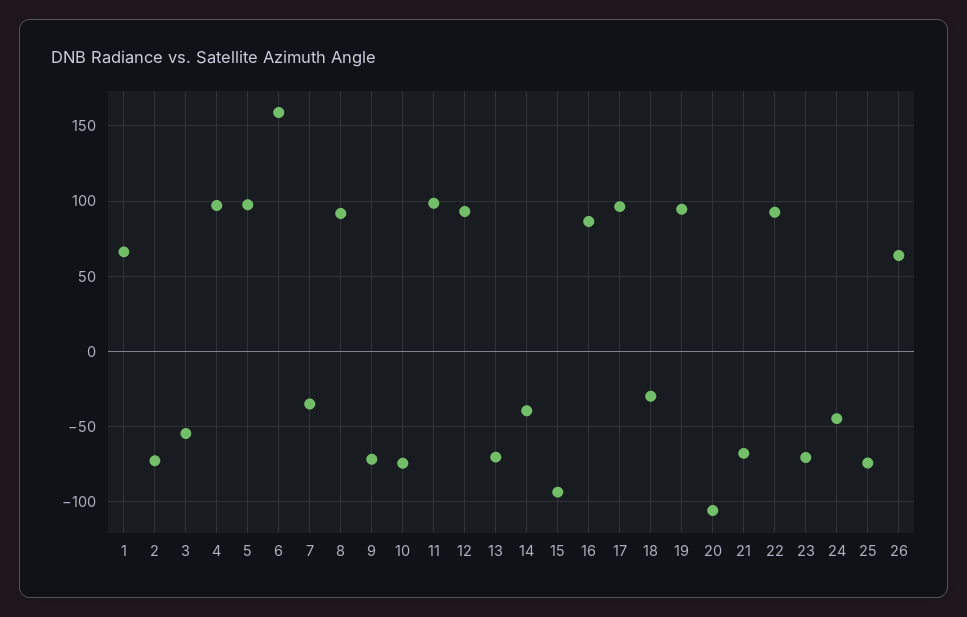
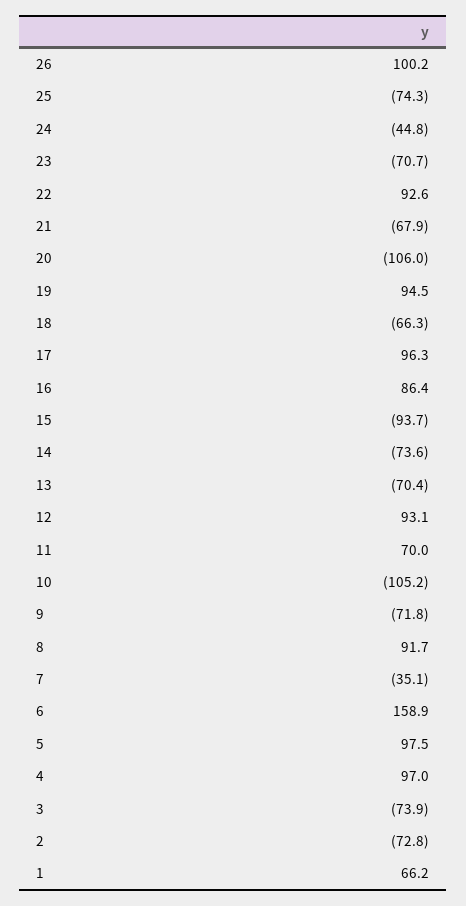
  {
    "1": 66.2,
    "2": -72.8,
-   "3": -55,
+   "3": -73.9,
    "4": 97,
    "5": 97.5,
    "6": 158.9,
    "7": -35.1,
    "8": 91.7,
    "9": -71.8,
-   "10": -75,
+   "10": -105.2,
-   "11": 100,
+   "11": 70,
    "12": 93.1,
    "13": -70.4,
-   "14": -40,
+   "14": -73.6,
    "15": -93.7,
    "16": 86.4,
    "17": 96.3,
-   "18": -30,
+   "18": -66.3,
    "19": 94.5,
    "20": -106,
    "21": -67.9,
    "22": 92.6,
    "23": -70.7,
    "24": -44.8,
    "25": -74.3,
-   "26": 65
+   "26": 100.2
  }

